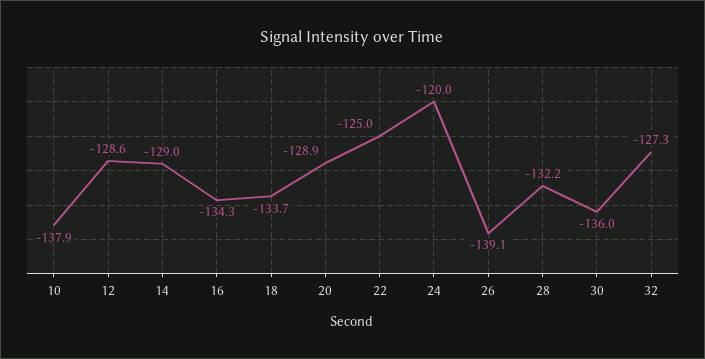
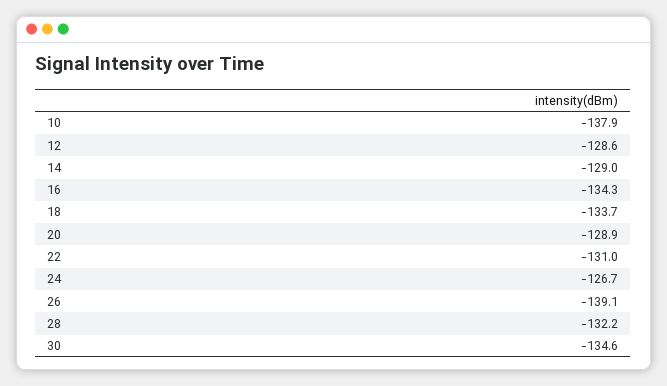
  {
    "10": -137.9,
    "12": -128.6,
    "14": -129,
    "16": -134.3,
    "18": -133.7,
    "20": -128.9,
-   "22": -125,
+   "22": -131,
-   "24": -120,
+   "24": -126.7,
    "26": -139.1,
    "28": -132.2,
-   "30": -136,
+   "30": -134.6
-   "32": -127.3
  }

